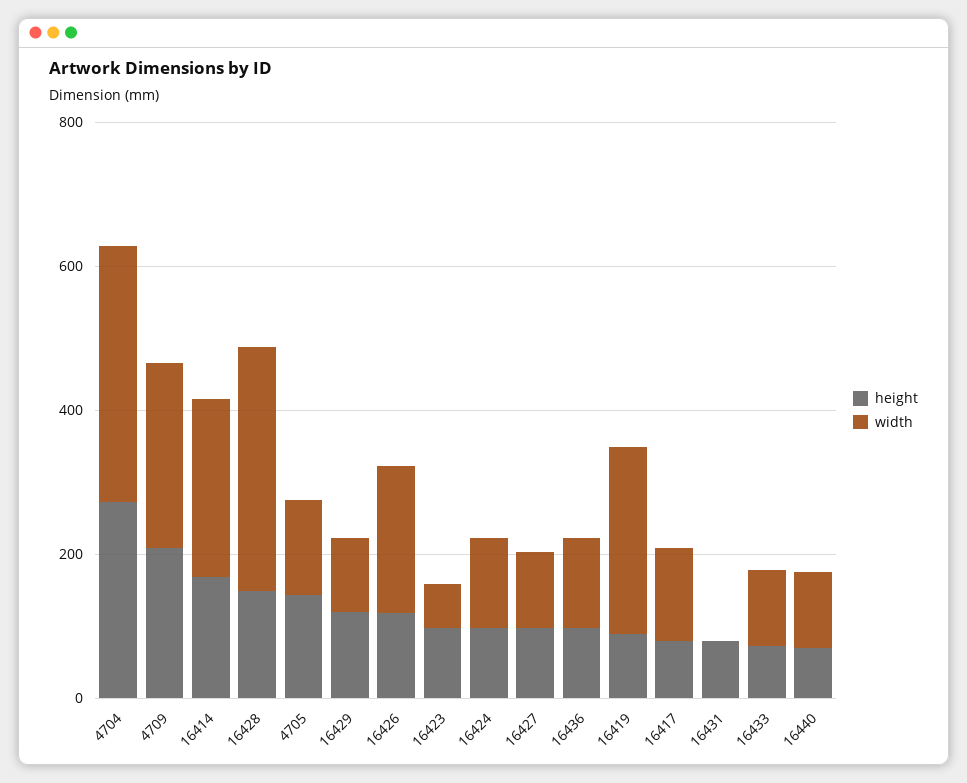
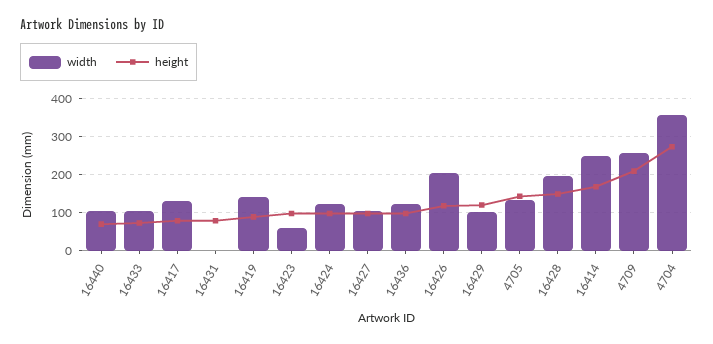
  {
    "height": {
      "4704": 280,
      "4709": 200,
      "16414": 160,
      "16428": 140,
      "4705": 140,
      "16429": 120,
      "16426": 120,
      "16423": 100,
      "16424": 100,
      "16427": 100,
      "16436": 100,
      "16419": 80,
      "16417": 80,
      "16431": 80,
      "16433": 80,
      "16440": 80
    },
    "width": {
      "4704": 360,
      "4709": 260,
      "16414": 240,
-     "16428": 350,
+     "16428": 200,
      "4705": 140,
      "16429": 100,
      "16426": 200,
      "16423": 60,
      "16424": 120,
      "16427": 100,
      "16436": 120,
-     "16419": 250,
+     "16419": 140,
      "16417": 140,
      "16431": 0,
      "16433": 100,
      "16440": 100
    }
  }

